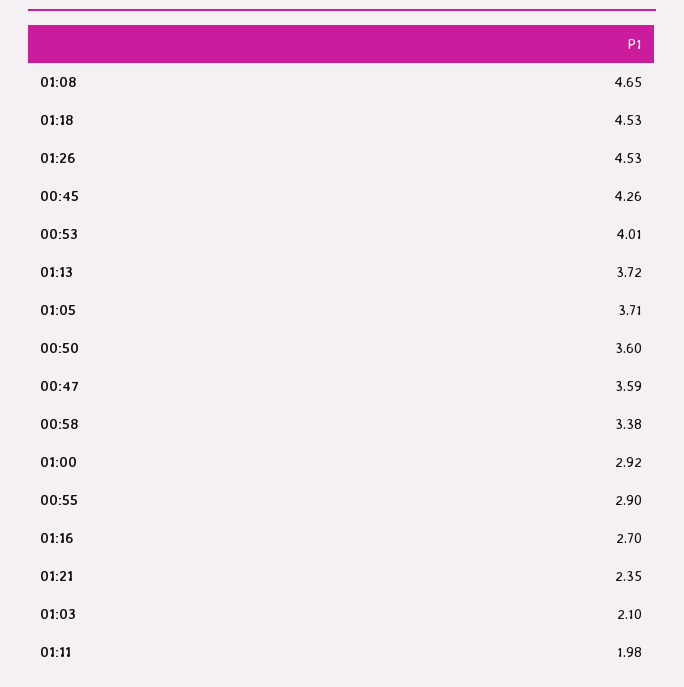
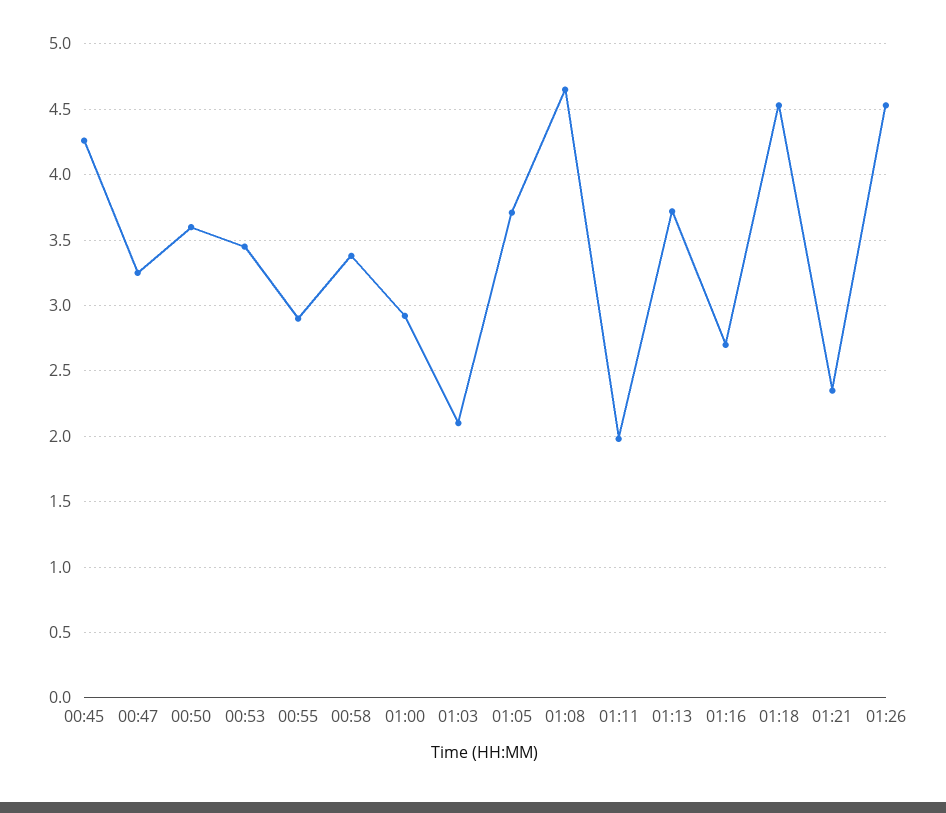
  {
    "01:08": 4.65,
    "01:18": 4.53,
    "01:26": 4.53,
    "00:45": 4.26,
-   "00:53": 4.01,
+   "00:53": 3.45,
    "01:13": 3.72,
    "01:05": 3.71,
    "00:50": 3.6,
-   "00:47": 3.59,
+   "00:47": 3.25,
    "00:58": 3.38,
    "01:00": 2.92,
    "00:55": 2.9,
    "01:16": 2.7,
    "01:21": 2.35,
    "01:03": 2.1,
    "01:11": 1.98
  }

